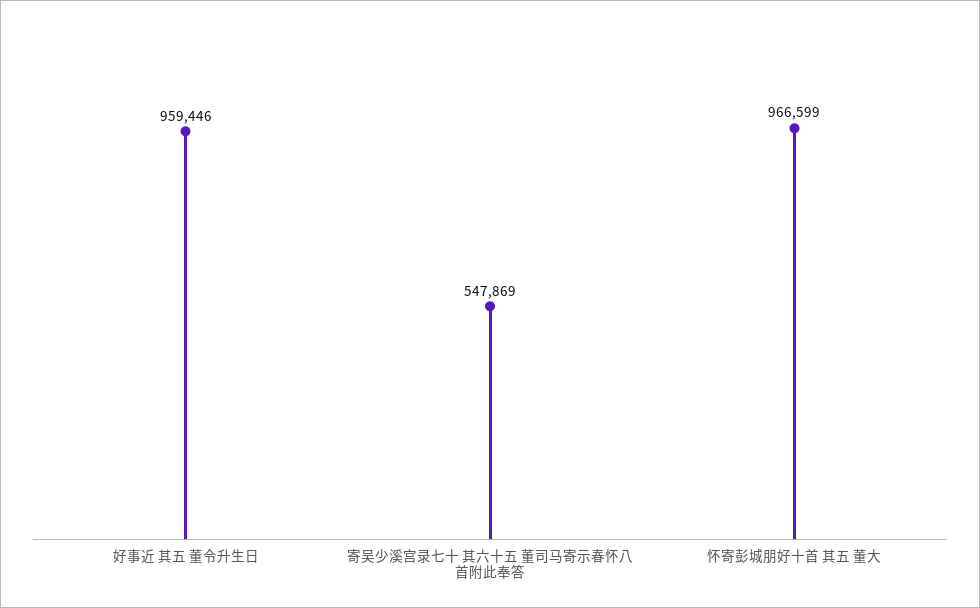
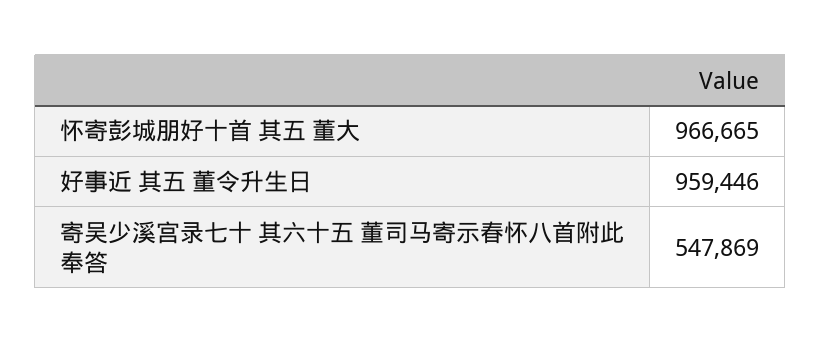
  {
    "好事近 其五 董令升生日": 959446,
    "寄吴少溪宫录七十 其六十五 董司马寄示春怀八首附此奉答": 547869,
-   "怀寄彭城朋好十首 其五 董大": 966599
+   "怀寄彭城朋好十首 其五 董大": 966665
  }

